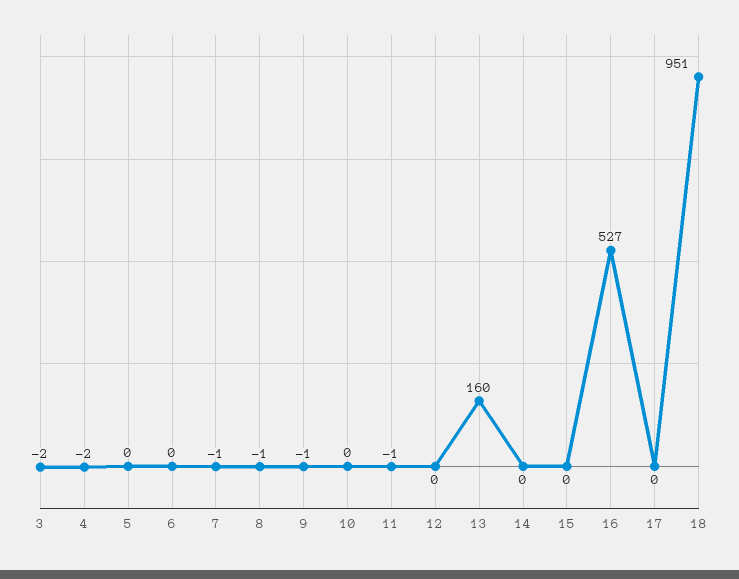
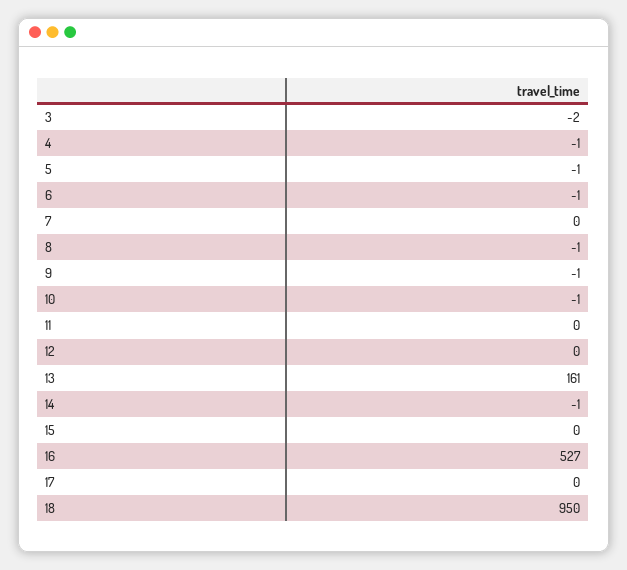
  {
    "3": -2,
-   "4": -2,
+   "4": -1,
-   "5": 0,
+   "5": -1,
-   "6": 0,
+   "6": -1,
-   "7": -1,
+   "7": 0,
    "8": -1,
    "9": -1,
-   "10": 0,
+   "10": -1,
-   "11": -1,
+   "11": 0,
    "12": 0,
-   "13": 160,
+   "13": 161,
-   "14": 0,
+   "14": -1,
    "15": 0,
    "16": 527,
    "17": 0,
-   "18": 951
+   "18": 950
  }

